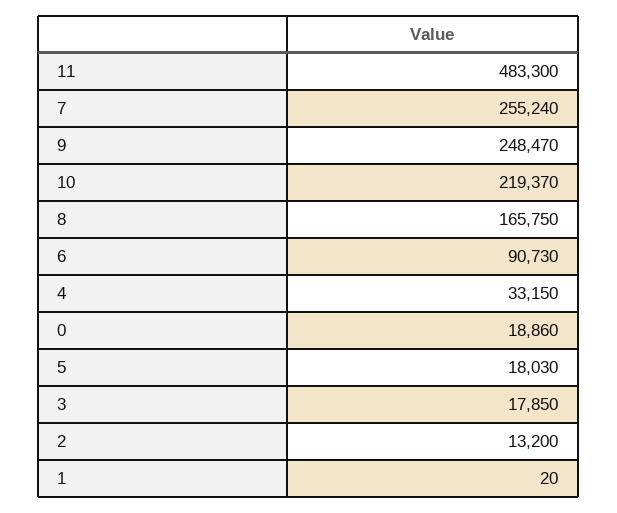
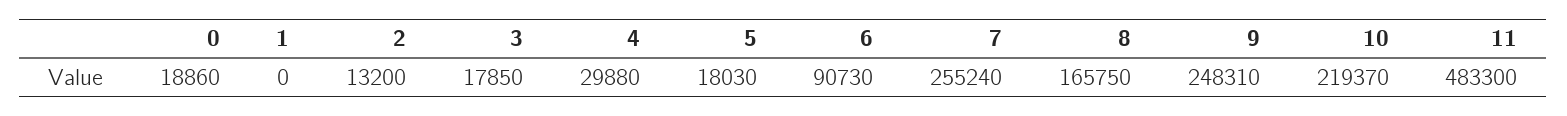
  {
    "11": 483300,
    "7": 255240,
-   "9": 248470,
+   "9": 248310,
    "10": 219370,
    "8": 165750,
    "6": 90730,
-   "4": 33150,
+   "4": 29880,
    "0": 18860,
    "5": 18030,
    "3": 17850,
    "2": 13200,
-   "1": 20
+   "1": 0
  }

